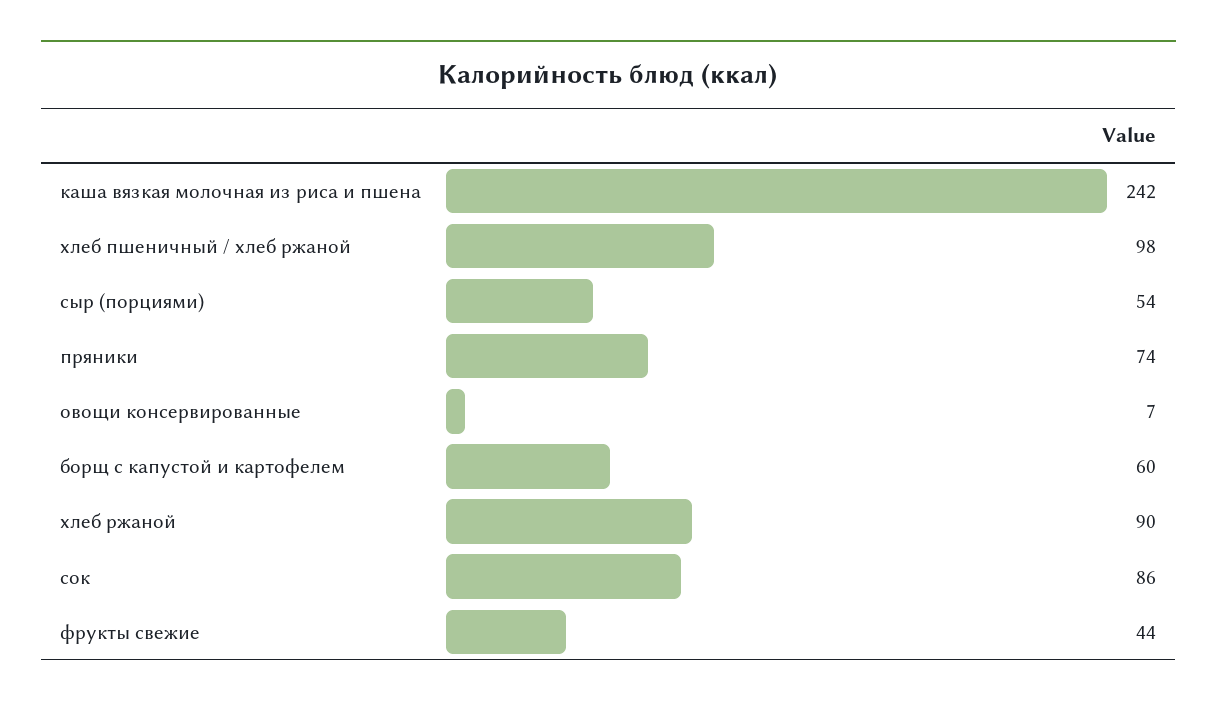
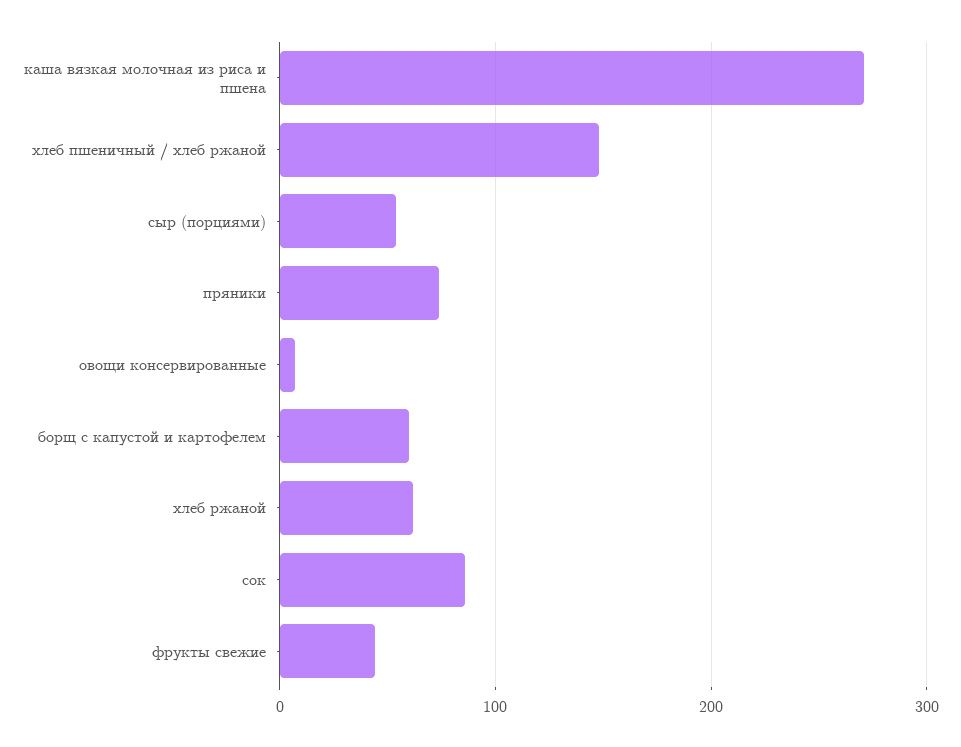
  {
-   "каша вязкая молочная из риса и пшена": 242,
+   "каша вязкая молочная из риса и пшена": 270,
-   "хлеб пшеничный / хлеб ржаной": 98,
+   "хлеб пшеничный / хлеб ржаной": 150,
    "сыр (порциями)": 54,
    "пряники": 74,
    "овощи консервированные": 7,
    "борщ с капустой и картофелем": 60,
-   "хлеб ржаной": 90,
+   "хлеб ржаной": 60,
    "сок": 86,
    "фрукты свежие": 44
  }

